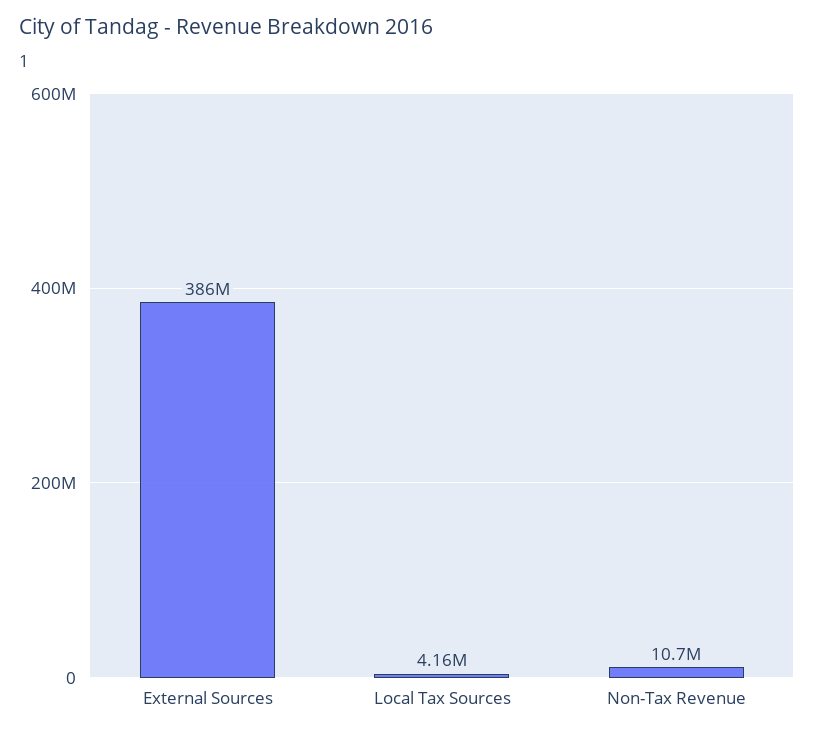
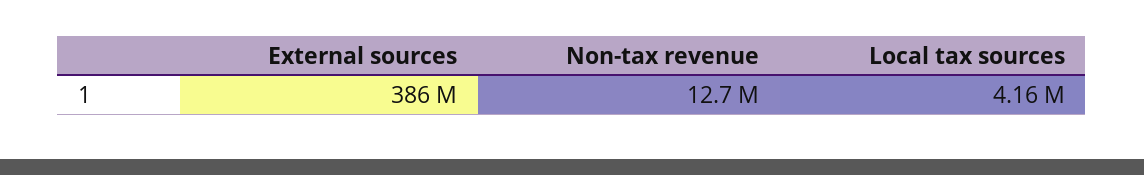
  {
    "External Sources": 386000000,
    "Local Tax Sources": 4160000,
-   "Non-Tax Revenue": 10700000
+   "Non-Tax Revenue": 12700000
  }

